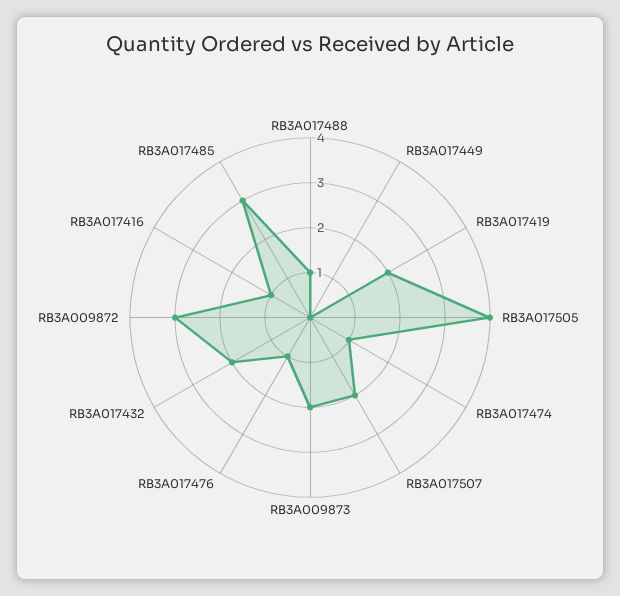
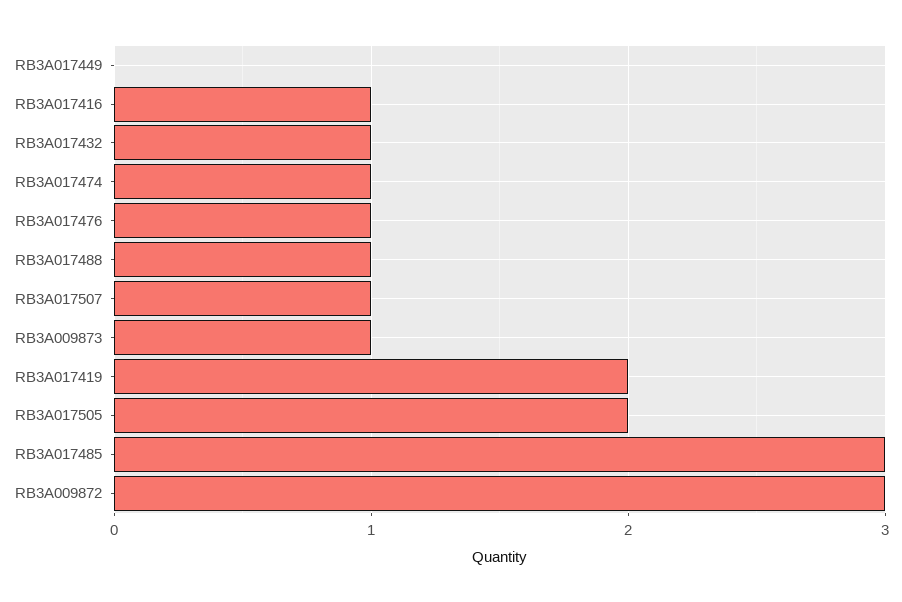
  {
    "RB3A017488": 1,
    "RB3A017449": 0,
    "RB3A017419": 2,
-   "RB3A017505": 4,
+   "RB3A017505": 2,
    "RB3A017474": 1,
-   "RB3A017507": 2,
+   "RB3A017507": 1,
-   "RB3A009873": 2,
+   "RB3A009873": 1,
    "RB3A017476": 1,
-   "RB3A017432": 2,
+   "RB3A017432": 1,
    "RB3A009872": 3,
    "RB3A017416": 1,
    "RB3A017485": 3
  }

